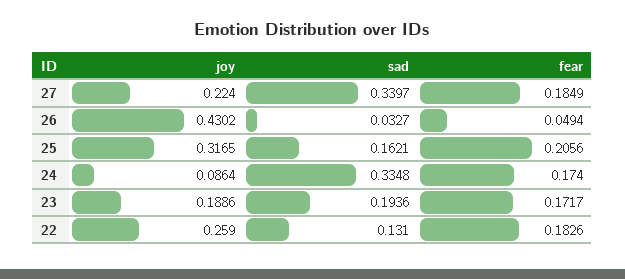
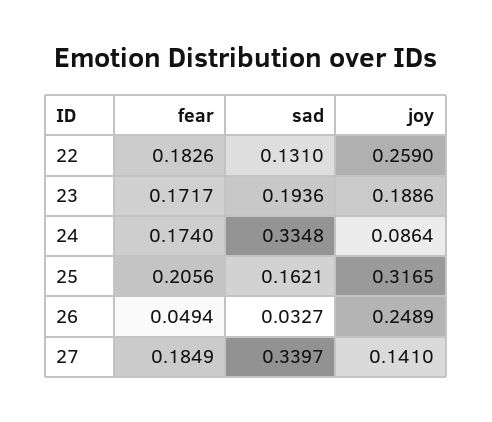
  {
    "joy": {
-     "27": 0.224,
+     "27": 0.141,
-     "26": 0.4302,
+     "26": 0.2489,
      "25": 0.3165,
      "24": 0.0864,
      "23": 0.1886,
      "22": 0.259
    },
    "sad": {
      "27": 0.3397,
      "26": 0.0327,
      "25": 0.1621,
      "24": 0.3348,
      "23": 0.1936,
      "22": 0.131
    },
    "fear": {
      "27": 0.1849,
      "26": 0.0494,
      "25": 0.2056,
      "24": 0.174,
      "23": 0.1717,
      "22": 0.1826
    }
  }

